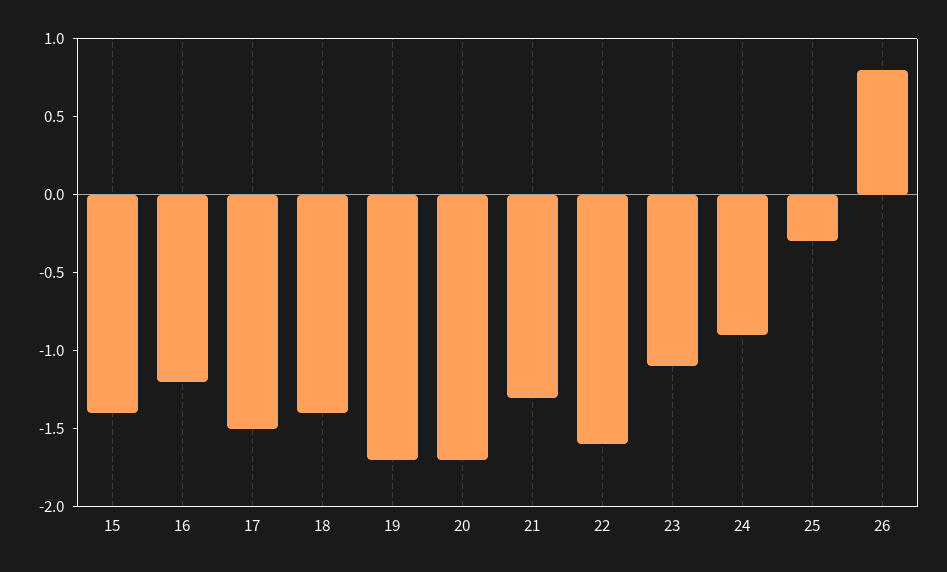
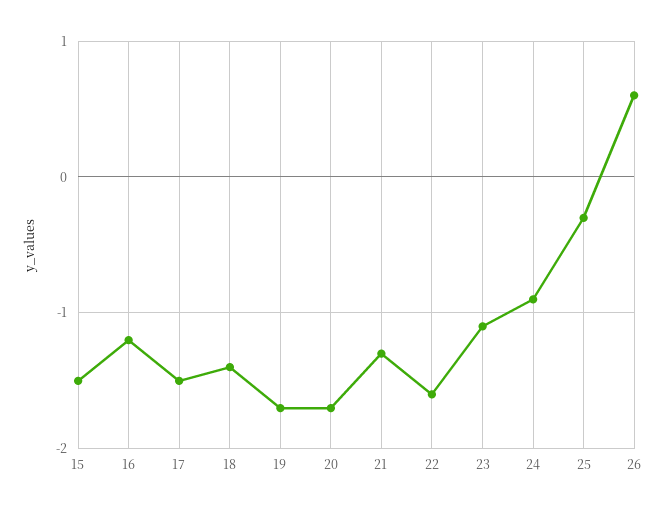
  {
-   "15": -1.4,
+   "15": -1.5,
    "16": -1.2,
    "17": -1.5,
    "18": -1.4,
    "19": -1.7,
    "20": -1.7,
    "21": -1.3,
    "22": -1.6,
    "23": -1.1,
    "24": -0.9,
    "25": -0.3,
-   "26": 0.8
+   "26": 0.6
  }

